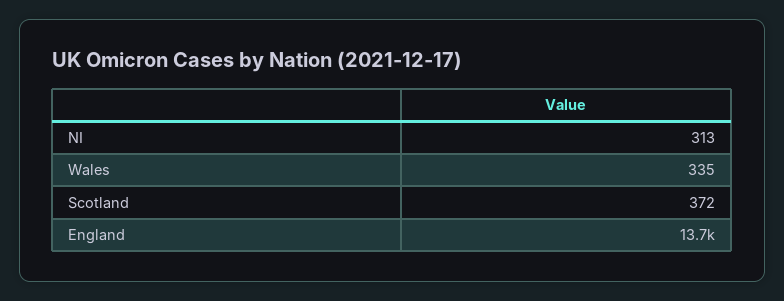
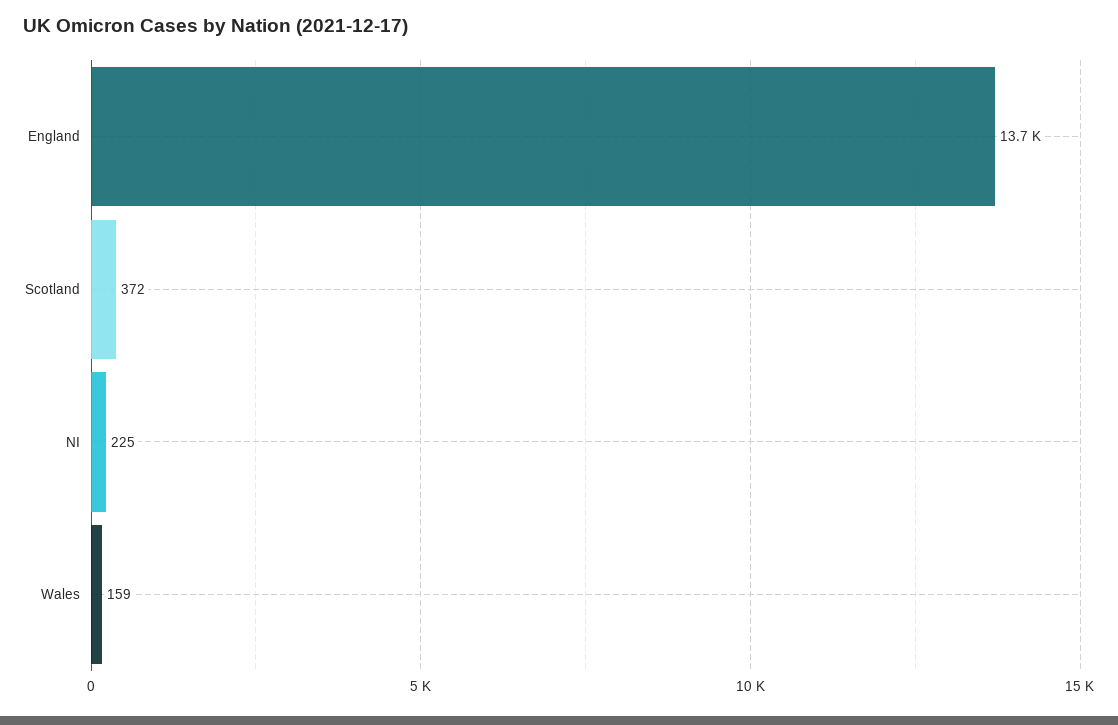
  {
-   "NI": 313,
+   "NI": 225,
-   "Wales": 335,
+   "Wales": 159,
    "Scotland": 372,
    "England": 13700
  }

